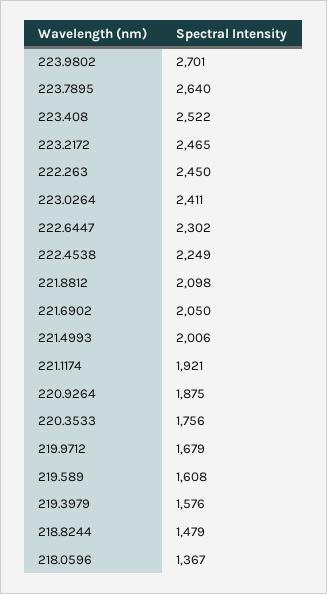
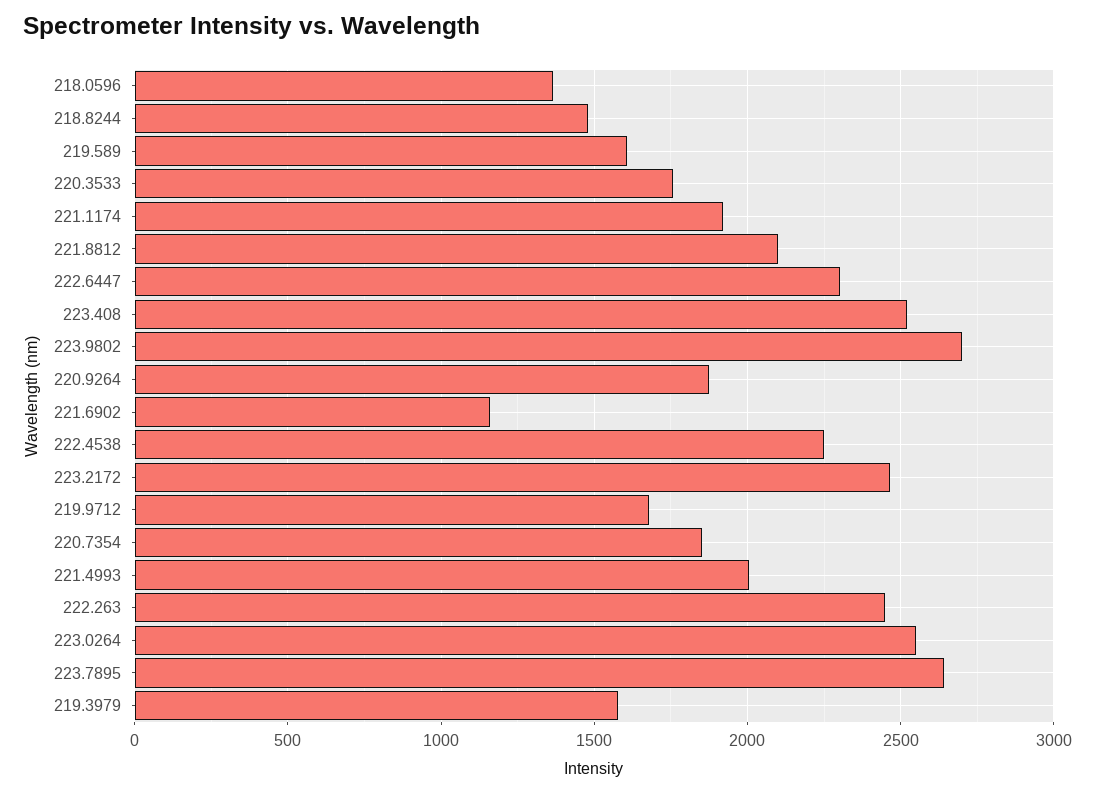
  {
    "223.9802": 2701,
    "223.7895": 2640,
    "223.408": 2522,
    "223.2172": 2465,
    "222.263": 2450,
-   "223.0264": 2411,
+   "223.0264": 2550,
    "222.6447": 2302,
    "222.4538": 2249,
    "221.8812": 2098,
-   "221.6902": 2050,
+   "221.6902": 1150,
    "221.4993": 2006,
    "221.1174": 1921,
    "220.9264": 1875,
    "220.3533": 1756,
    "219.9712": 1679,
    "219.589": 1608,
    "219.3979": 1576,
    "218.8244": 1479,
-   "218.0596": 1367
+   "218.0596": 1367,
+   "220.7354": 1850
  }

